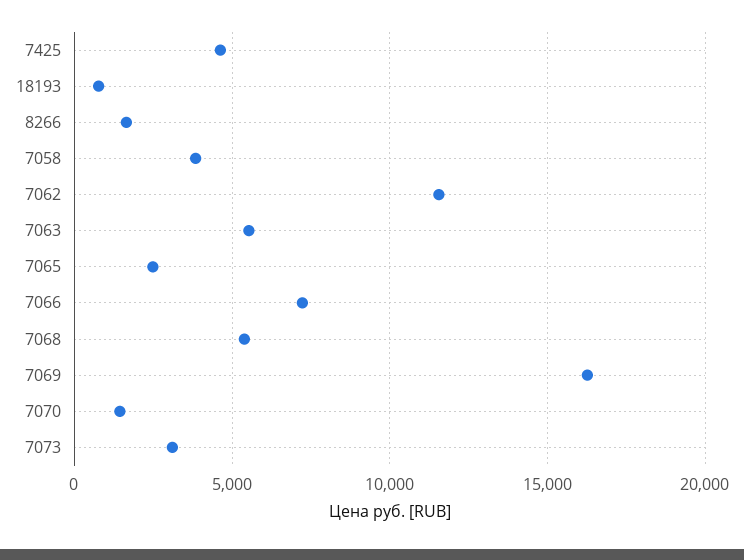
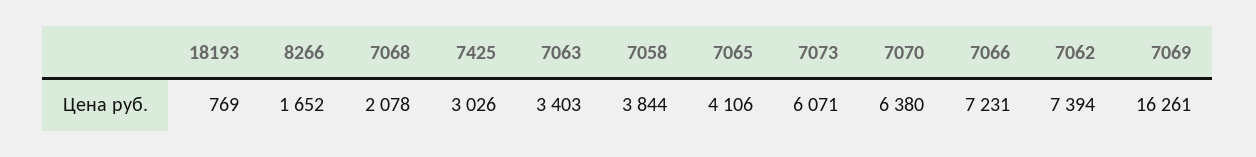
  {
-   "7425": 4500,
+   "7425": 3026,
    "18193": 769,
    "8266": 1652,
    "7058": 3844,
-   "7062": 11500,
+   "7062": 7394,
-   "7063": 5500,
+   "7063": 3403,
-   "7065": 2500,
+   "7065": 4106,
    "7066": 7231,
-   "7068": 5500,
+   "7068": 2078,
    "7069": 16261,
-   "7070": 1500,
+   "7070": 6380,
-   "7073": 3000
+   "7073": 6071
  }

